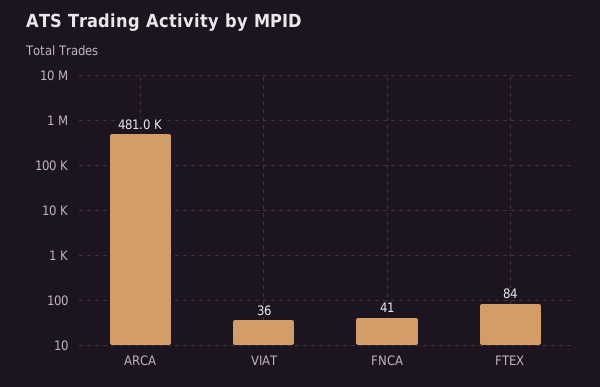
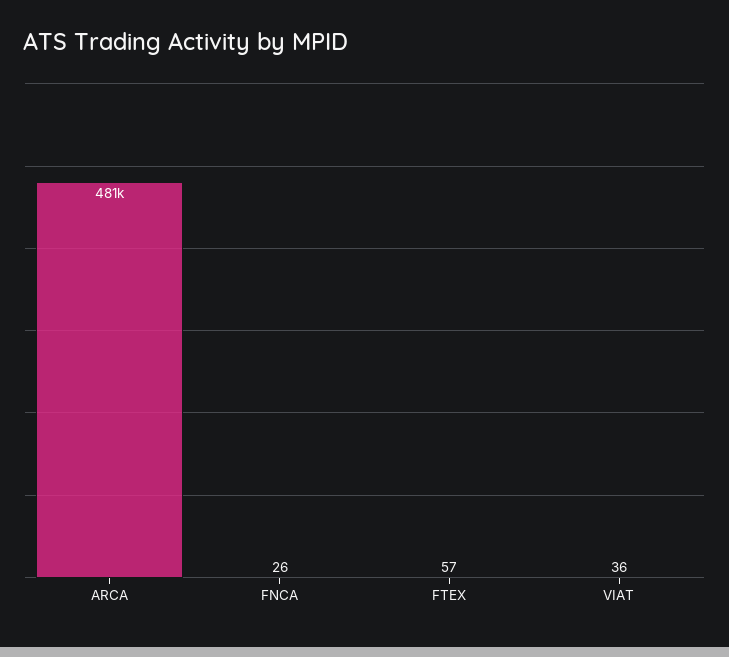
  {
    "ARCA": 481000,
    "VIAT": 36,
-   "FNCA": 41,
+   "FNCA": 26,
-   "FTEX": 84
+   "FTEX": 57
  }

